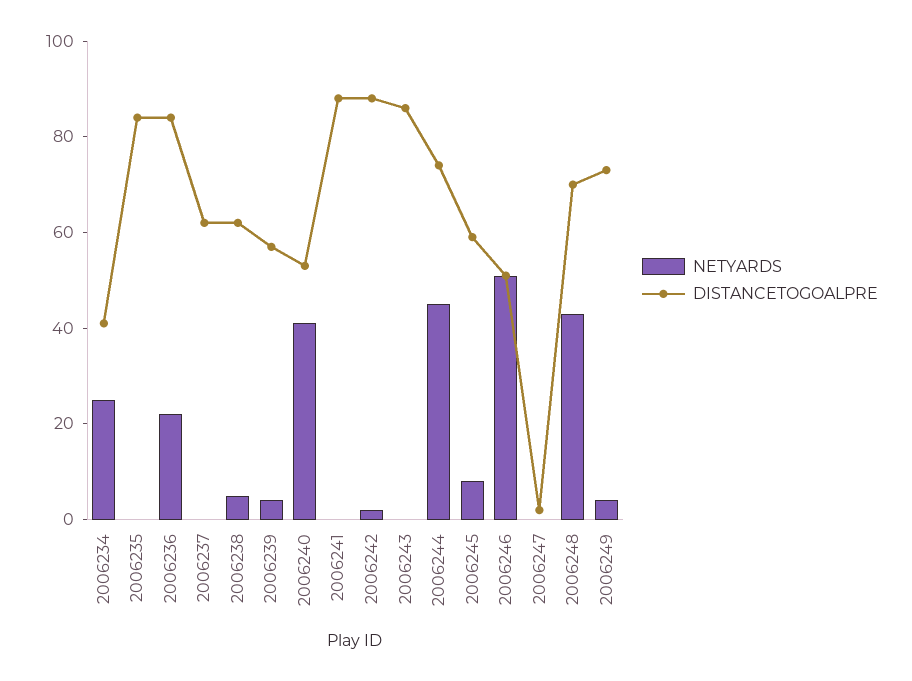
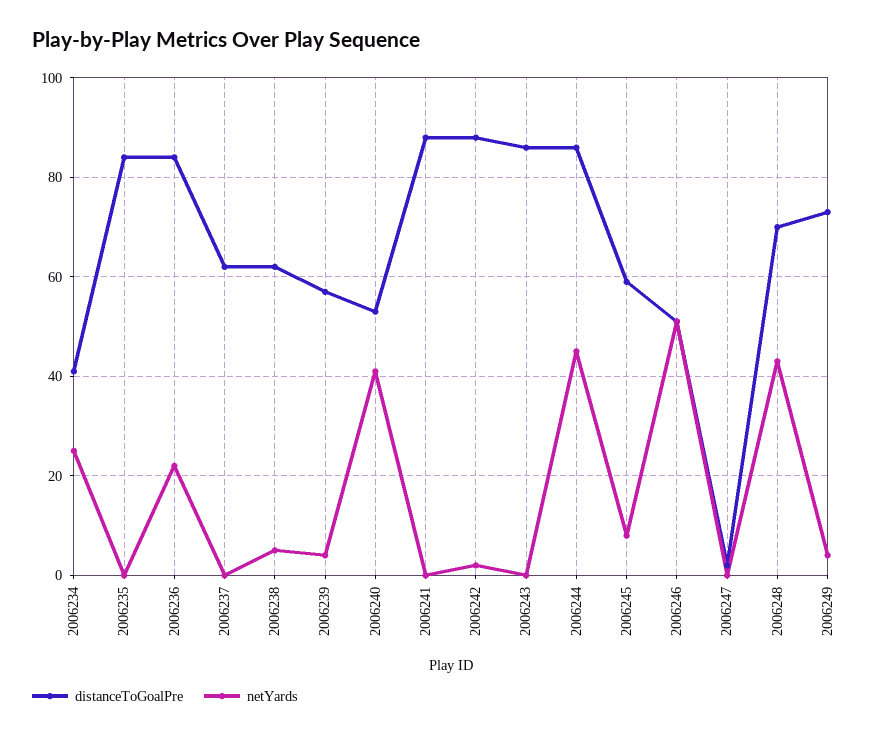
  {
    "NETYARDS": {
      "2006234": 25,
      "2006235": 0,
      "2006236": 20,
      "2006237": 0,
      "2006238": 5,
      "2006239": 5,
      "2006240": 40,
      "2006241": 0,
      "2006242": 0,
      "2006243": 0,
      "2006244": 45,
      "2006245": 10,
      "2006246": 50,
      "2006247": 0,
      "2006248": 45,
      "2006249": 5
    },
    "DISTANCETOGOALPRE": {
      "2006234": 40,
      "2006235": 85,
      "2006236": 85,
      "2006237": 60,
      "2006238": 60,
      "2006239": 55,
      "2006240": 55,
      "2006241": 90,
      "2006242": 90,
      "2006243": 85,
-     "2006244": 75,
+     "2006244": 85,
      "2006245": 60,
      "2006246": 50,
      "2006247": 0,
      "2006248": 70,
      "2006249": 75
    }
  }

